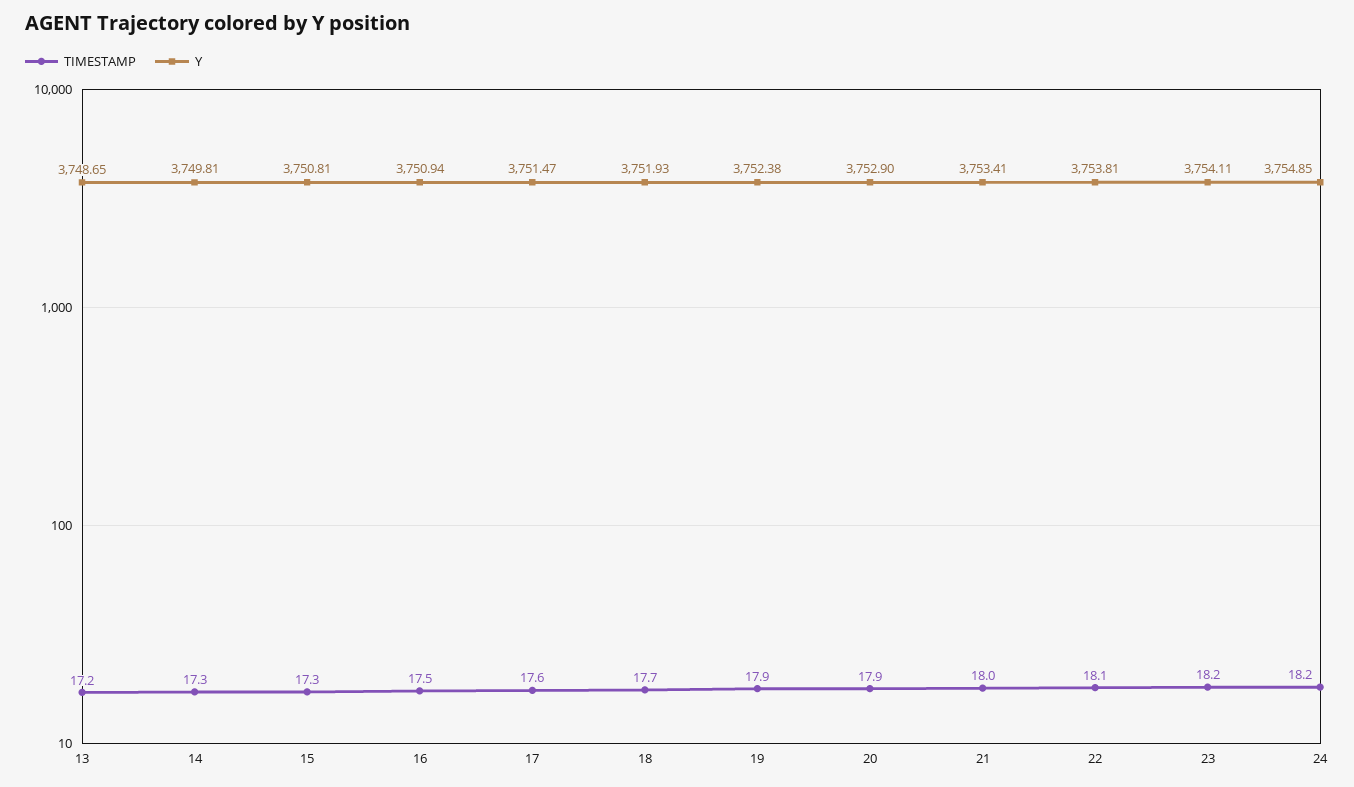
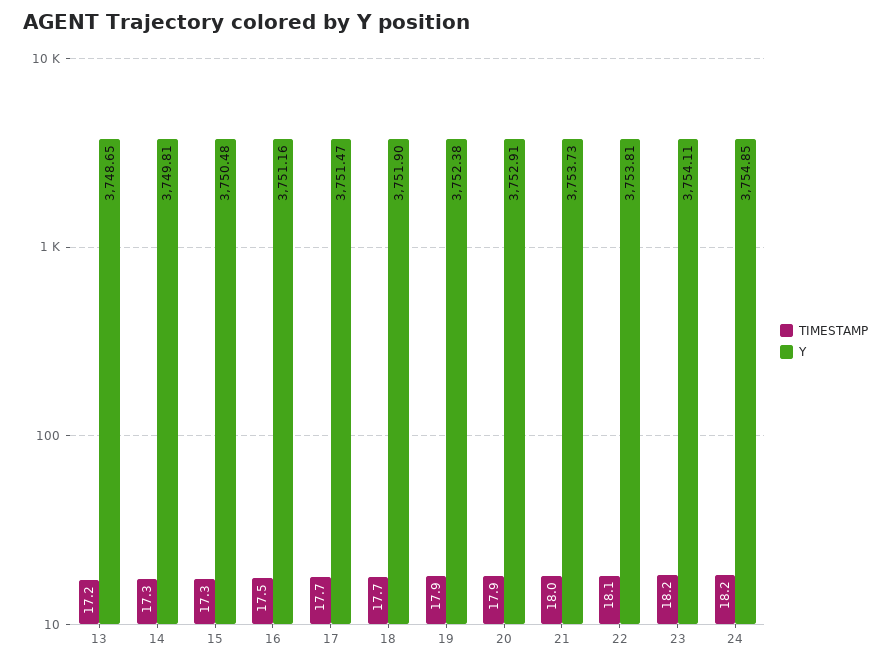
  {
    "TIMESTAMP": {
      "13": 17.2,
      "14": 17.3,
      "15": 17.3,
      "16": 17.5,
-     "17": 17.6,
+     "17": 17.7,
      "18": 17.7,
      "19": 17.9,
      "20": 17.9,
      "21": 18,
      "22": 18.1,
      "23": 18.2,
      "24": 18.2
    },
    "Y": {
      "13": 3748.65,
      "14": 3749.81,
-     "15": 3750.81,
+     "15": 3750.48,
-     "16": 3750.94,
+     "16": 3751.16,
      "17": 3751.47,
-     "18": 3751.93,
+     "18": 3751.9,
      "19": 3752.38,
-     "20": 3752.9,
+     "20": 3752.91,
-     "21": 3753.41,
+     "21": 3753.73,
      "22": 3753.81,
      "23": 3754.11,
      "24": 3754.85
    }
  }

